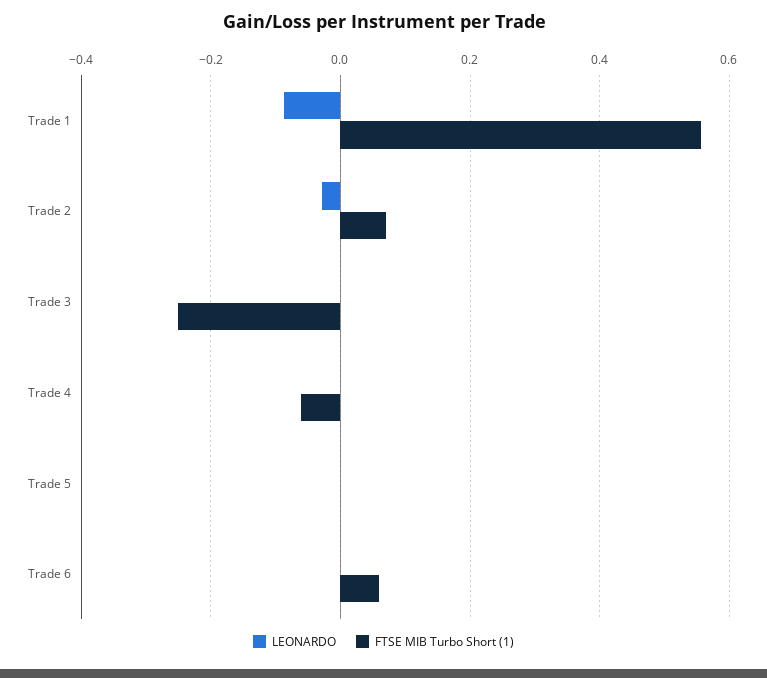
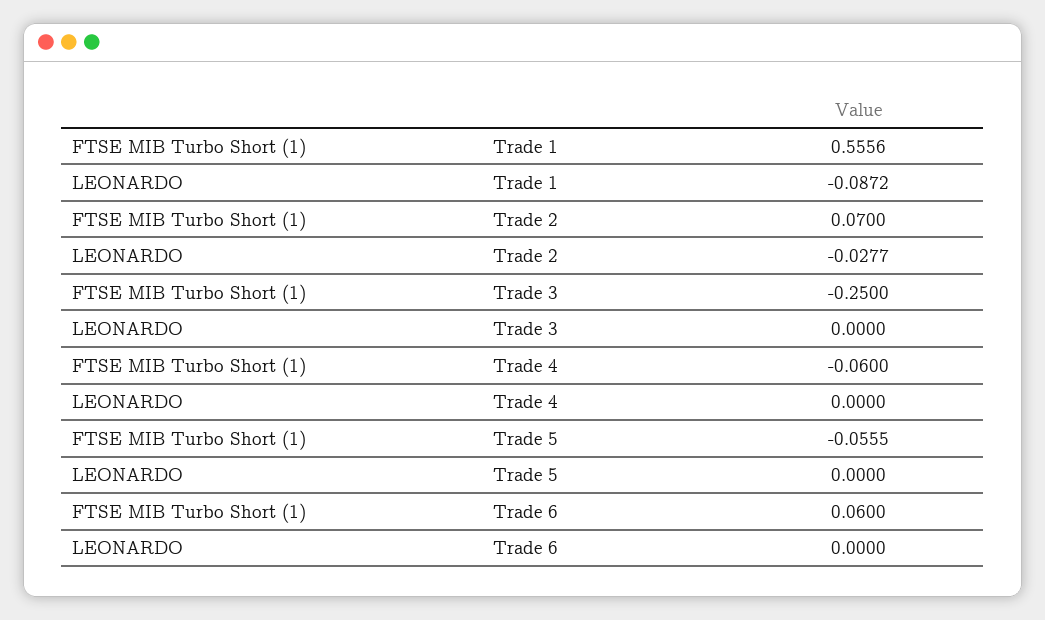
  {
    "LEONARDO": {
      "Trade 1": -0.0872,
      "Trade 2": -0.0277,
      "Trade 3": 0,
      "Trade 4": 0,
      "Trade 5": 0,
      "Trade 6": 0
    },
    "FTSE MIB Turbo Short (1)": {
      "Trade 1": 0.5556,
      "Trade 2": 0.07,
      "Trade 3": -0.25,
      "Trade 4": -0.06,
-     "Trade 5": 0,
+     "Trade 5": -0.0555,
      "Trade 6": 0.06
    }
  }

